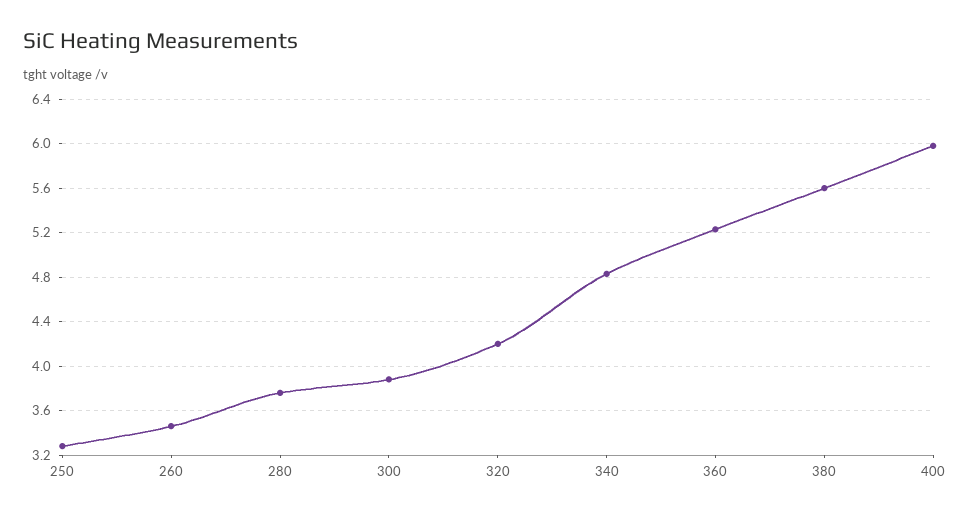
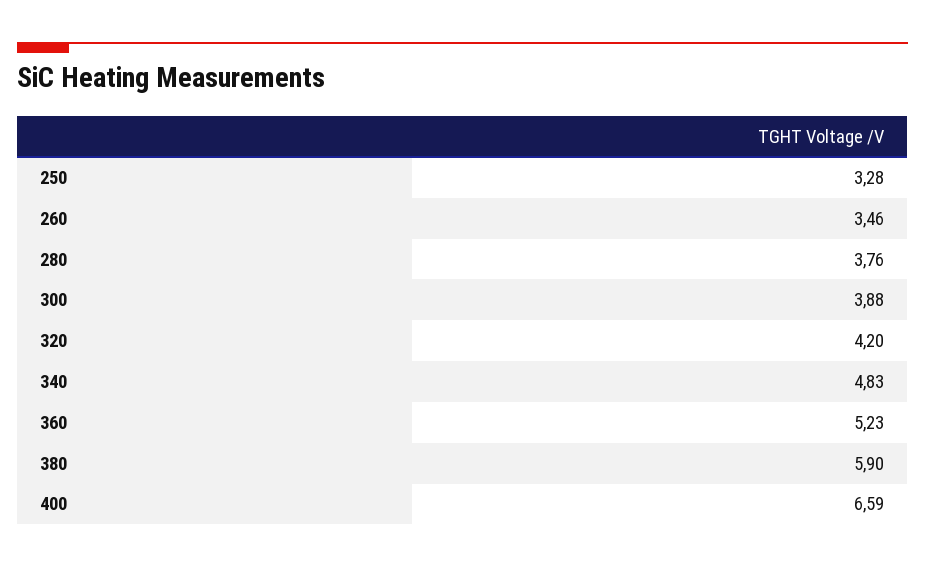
  {
    "250": 3.28,
    "260": 3.46,
    "280": 3.76,
    "300": 3.88,
    "320": 4.2,
    "340": 4.83,
    "360": 5.23,
-   "380": 5.6,
+   "380": 5.9,
-   "400": 6
+   "400": 6.59
  }

